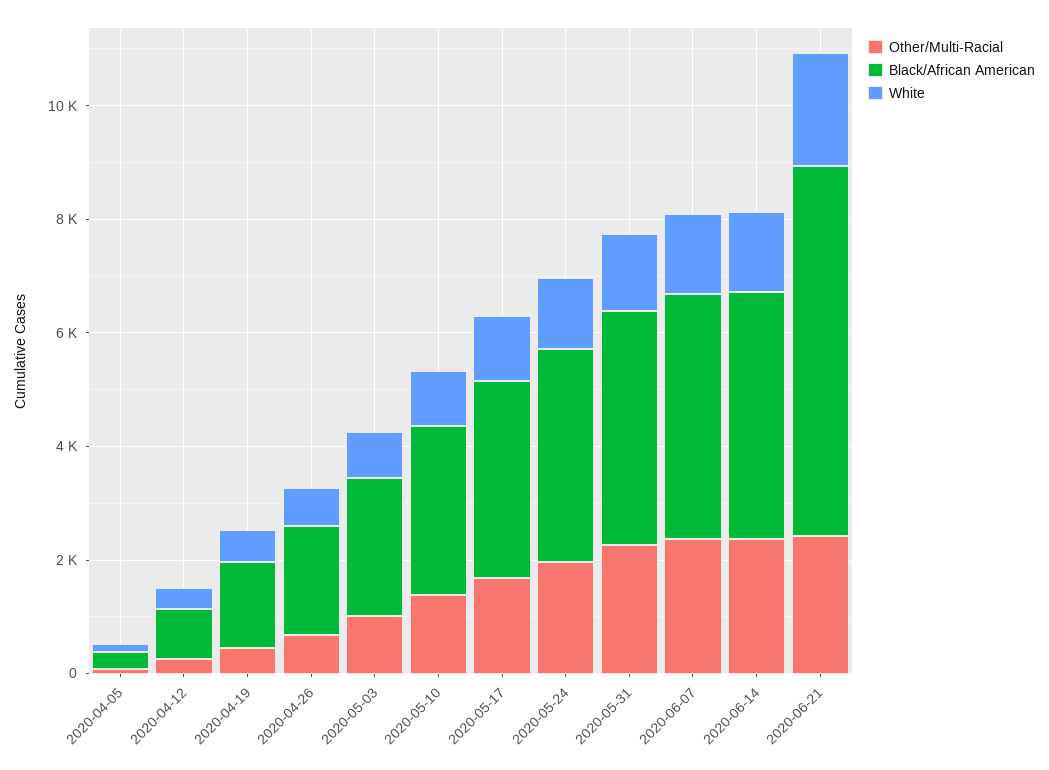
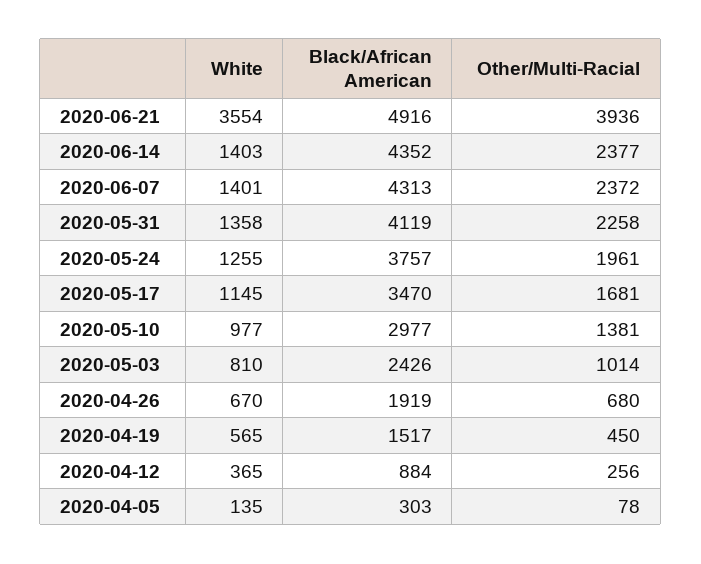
  {
    "Other/Multi-Racial": {
      "2020-04-05": 78,
      "2020-04-12": 256,
      "2020-04-19": 450,
      "2020-04-26": 680,
      "2020-05-03": 1014,
      "2020-05-10": 1381,
      "2020-05-17": 1681,
      "2020-05-24": 1961,
      "2020-05-31": 2258,
      "2020-06-07": 2372,
      "2020-06-14": 2377,
-     "2020-06-21": 2500
+     "2020-06-21": 3936
    },
    "Black/African American": {
      "2020-04-05": 303,
      "2020-04-12": 884,
      "2020-04-19": 1517,
      "2020-04-26": 1919,
      "2020-05-03": 2426,
      "2020-05-10": 2977,
      "2020-05-17": 3470,
      "2020-05-24": 3757,
      "2020-05-31": 4119,
      "2020-06-07": 4313,
      "2020-06-14": 4352,
-     "2020-06-21": 6500
+     "2020-06-21": 4916
    },
    "White": {
      "2020-04-05": 135,
      "2020-04-12": 365,
      "2020-04-19": 565,
      "2020-04-26": 670,
      "2020-05-03": 810,
      "2020-05-10": 977,
      "2020-05-17": 1145,
      "2020-05-24": 1255,
      "2020-05-31": 1358,
      "2020-06-07": 1401,
      "2020-06-14": 1403,
-     "2020-06-21": 2000
+     "2020-06-21": 3554
    }
  }

